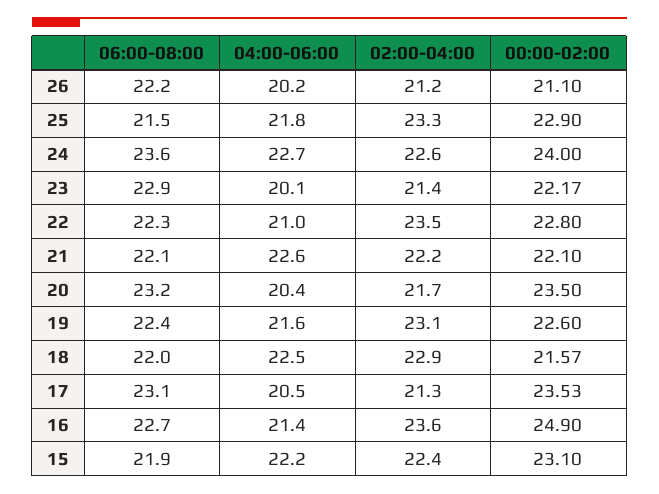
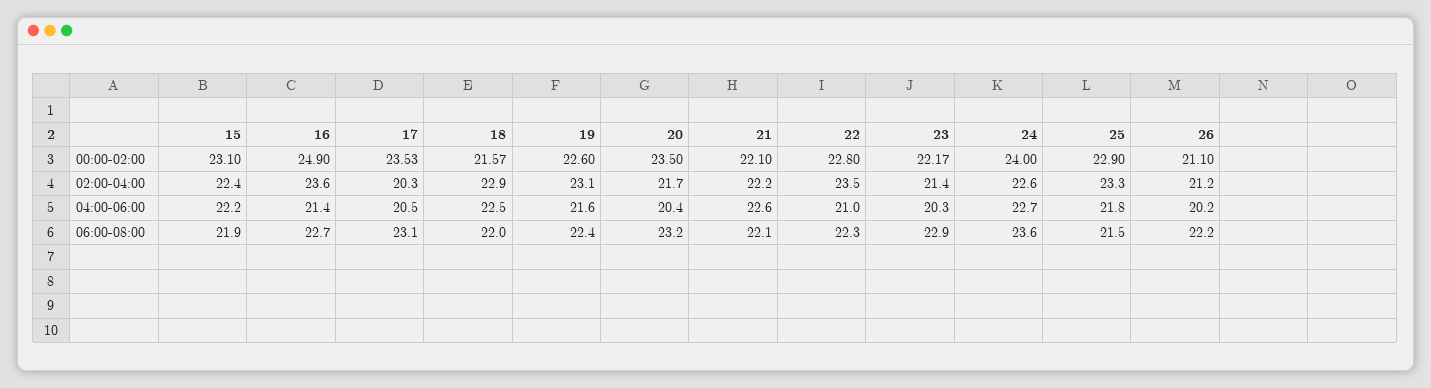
  {
    "06:00-08:00": {
      "26": 22.2,
      "25": 21.5,
      "24": 23.6,
      "23": 22.9,
      "22": 22.3,
      "21": 22.1,
      "20": 23.2,
      "19": 22.4,
      "18": 22,
      "17": 23.1,
      "16": 22.7,
      "15": 21.9
    },
    "04:00-06:00": {
      "26": 20.2,
      "25": 21.8,
      "24": 22.7,
-     "23": 20.1,
+     "23": 20.3,
      "22": 21,
      "21": 22.6,
      "20": 20.4,
      "19": 21.6,
      "18": 22.5,
      "17": 20.5,
      "16": 21.4,
      "15": 22.2
    },
    "02:00-04:00": {
      "26": 21.2,
      "25": 23.3,
      "24": 22.6,
      "23": 21.4,
      "22": 23.5,
      "21": 22.2,
      "20": 21.7,
      "19": 23.1,
      "18": 22.9,
-     "17": 21.3,
+     "17": 20.3,
      "16": 23.6,
      "15": 22.4
    },
    "00:00-02:00": {
      "26": 21.1,
      "25": 22.9,
      "24": 24,
      "23": 22.17,
      "22": 22.8,
      "21": 22.1,
      "20": 23.5,
      "19": 22.6,
      "18": 21.57,
      "17": 23.53,
      "16": 24.9,
      "15": 23.1
    }
  }

